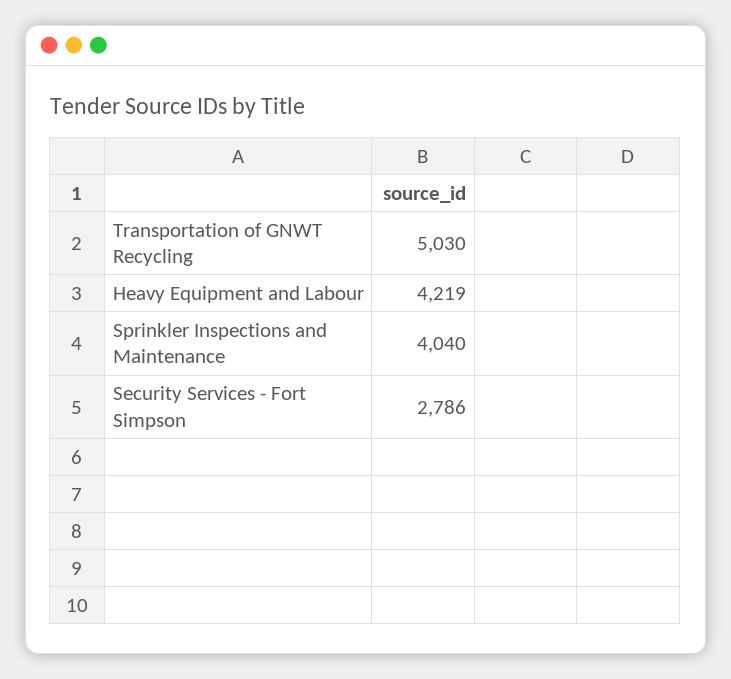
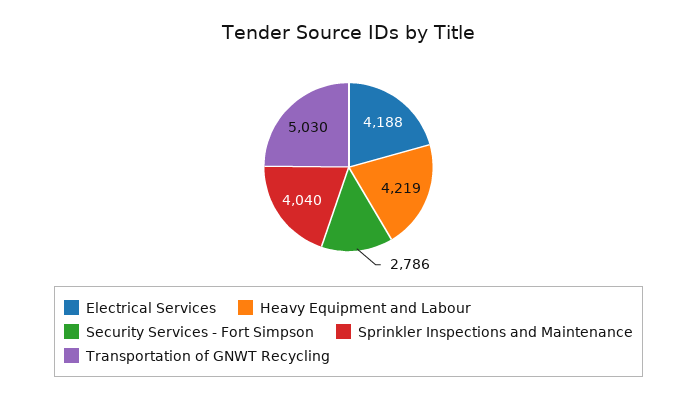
  {
    "Transportation of GNWT Recycling": 5030,
    "Heavy Equipment and Labour": 4219,
    "Sprinkler Inspections and Maintenance": 4040,
-   "Security Services - Fort Simpson": 2786
+   "Security Services - Fort Simpson": 2786,
+   "Electrical Services": 4188
  }

